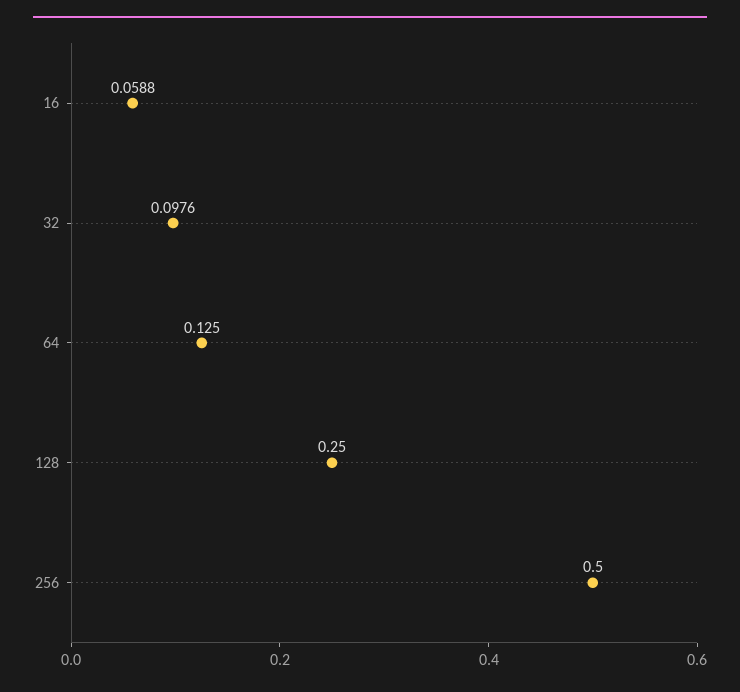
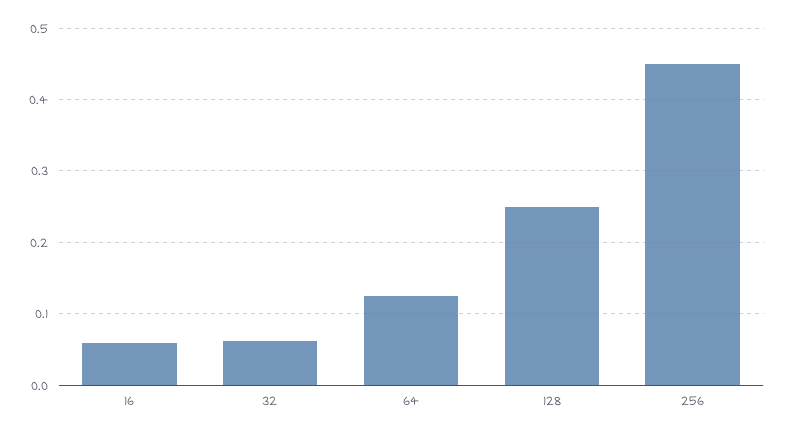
  {
    "16": 0.0588,
-   "32": 0.0976,
+   "32": 0.06,
    "64": 0.125,
    "128": 0.25,
-   "256": 0.5
+   "256": 0.45
  }

